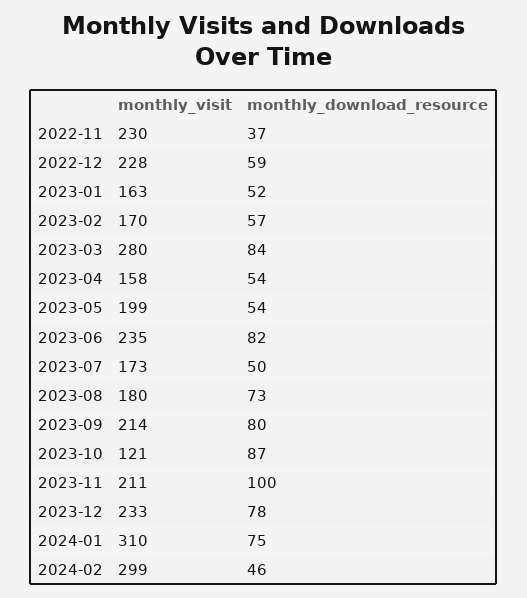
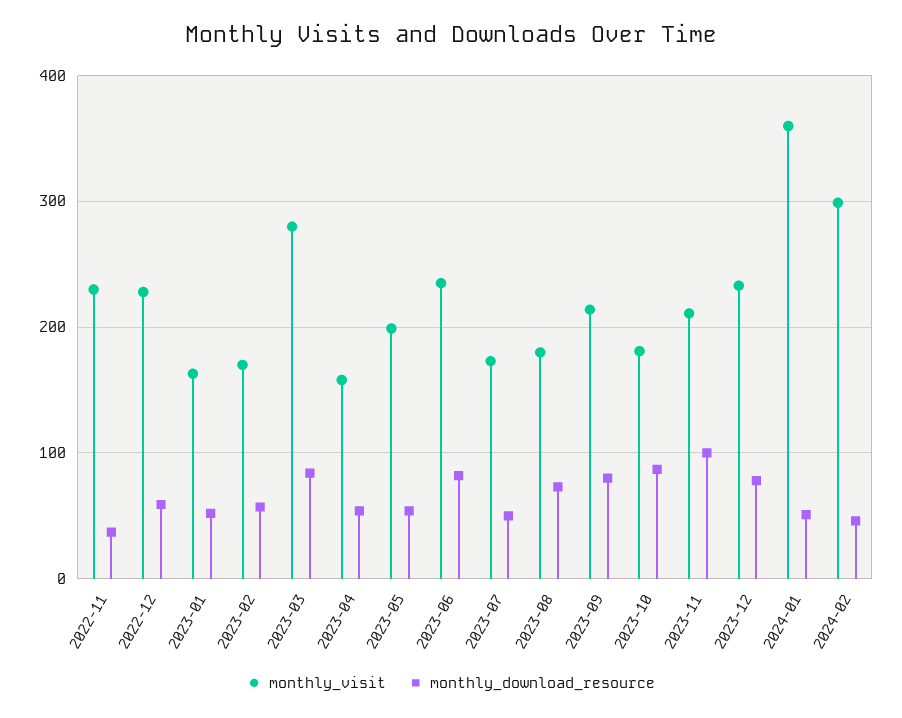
  {
    "monthly_visit": {
      "2022-11": 230,
      "2022-12": 228,
      "2023-01": 163,
      "2023-02": 170,
      "2023-03": 280,
      "2023-04": 158,
      "2023-05": 199,
      "2023-06": 235,
      "2023-07": 173,
      "2023-08": 180,
      "2023-09": 214,
-     "2023-10": 121,
+     "2023-10": 180,
      "2023-11": 211,
      "2023-12": 233,
-     "2024-01": 310,
+     "2024-01": 360,
      "2024-02": 299
    },
    "monthly_download_resource": {
      "2022-11": 37,
      "2022-12": 59,
      "2023-01": 52,
      "2023-02": 57,
      "2023-03": 84,
      "2023-04": 54,
      "2023-05": 54,
      "2023-06": 82,
      "2023-07": 50,
      "2023-08": 73,
      "2023-09": 80,
      "2023-10": 87,
      "2023-11": 100,
      "2023-12": 78,
-     "2024-01": 75,
+     "2024-01": 50,
      "2024-02": 46
    }
  }

